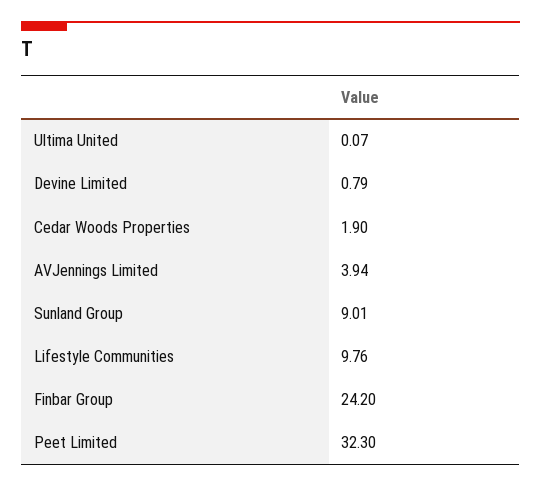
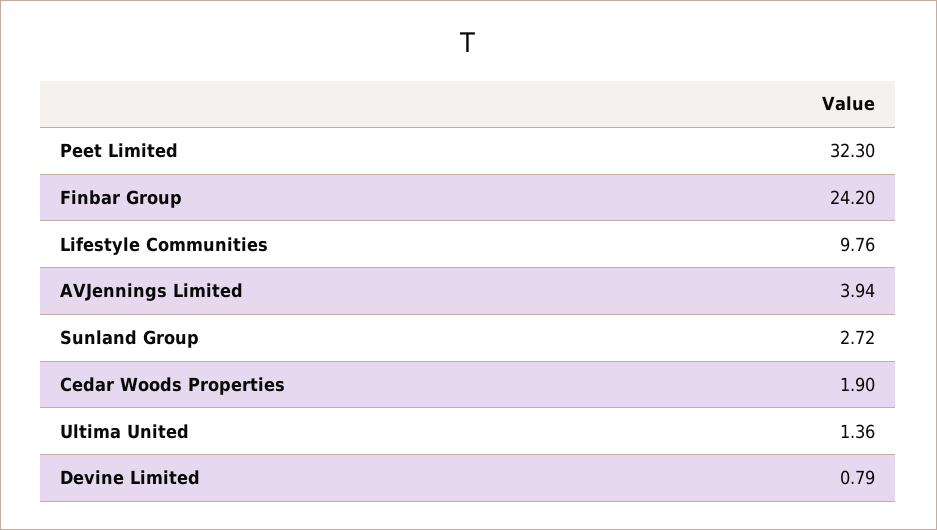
  {
-   "Ultima United": 0.07,
+   "Ultima United": 1.36,
    "Devine Limited": 0.79,
    "Cedar Woods Properties": 1.9,
    "AVJennings Limited": 3.94,
-   "Sunland Group": 9.01,
+   "Sunland Group": 2.72,
    "Lifestyle Communities": 9.76,
    "Finbar Group": 24.2,
    "Peet Limited": 32.3
  }

